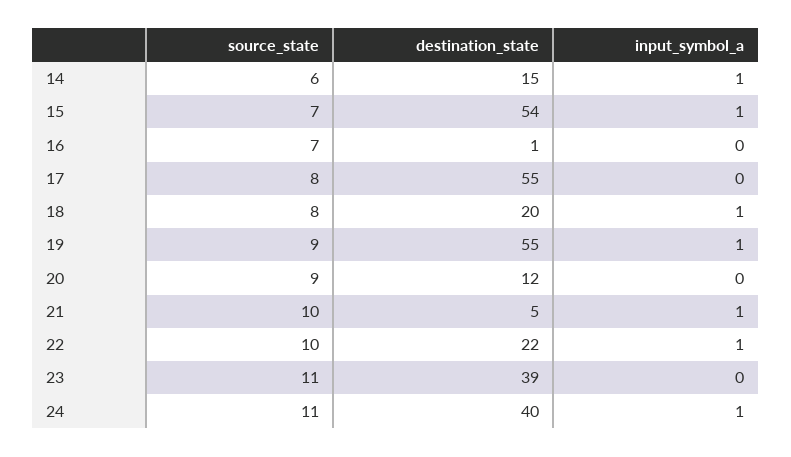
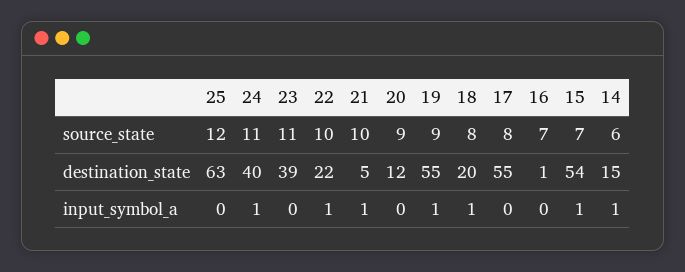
  {
    "source_state": {
      "14": 6,
      "15": 7,
      "16": 7,
      "17": 8,
      "18": 8,
      "19": 9,
      "20": 9,
      "21": 10,
      "22": 10,
      "23": 11,
-     "24": 11
+     "24": 11,
+     "25": 12
    },
    "destination_state": {
      "14": 15,
      "15": 54,
      "16": 1,
      "17": 55,
      "18": 20,
      "19": 55,
      "20": 12,
      "21": 5,
      "22": 22,
      "23": 39,
-     "24": 40
+     "24": 40,
+     "25": 63
    },
    "input_symbol_a": {
      "14": 1,
      "15": 1,
      "16": 0,
      "17": 0,
      "18": 1,
      "19": 1,
      "20": 0,
      "21": 1,
      "22": 1,
      "23": 0,
-     "24": 1
+     "24": 1,
+     "25": 0
    }
  }

